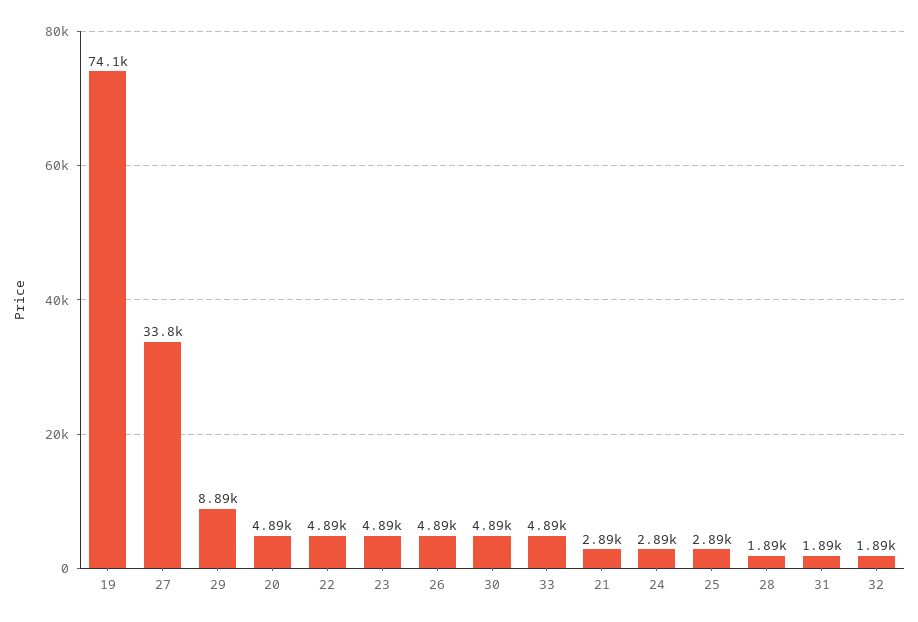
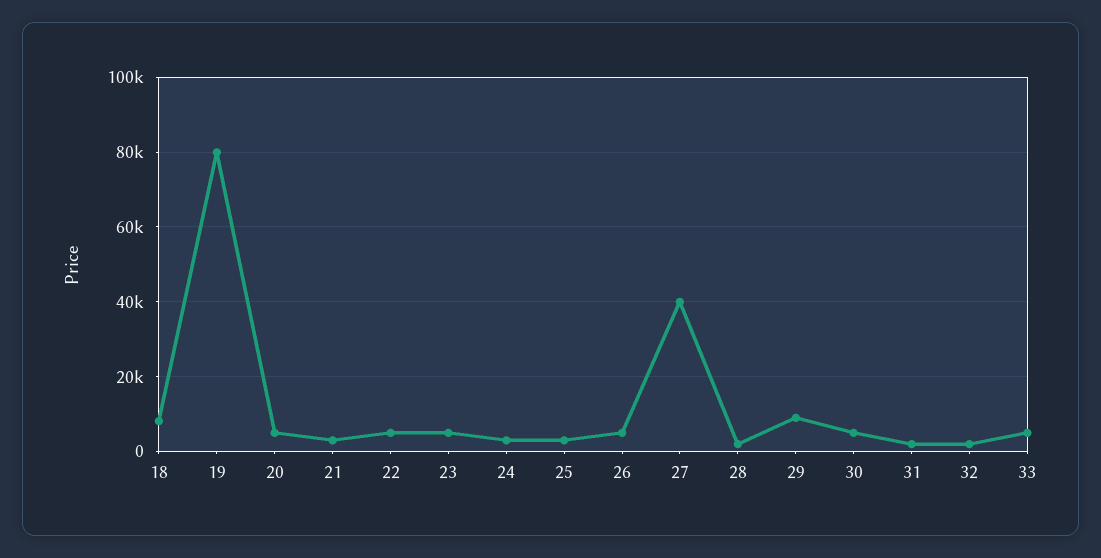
  {
-   "19": 74100,
+   "19": 80000,
-   "27": 33800,
+   "27": 40000,
    "29": 8890,
    "20": 4890,
    "22": 4890,
    "23": 4890,
    "26": 4890,
    "30": 4890,
    "33": 4890,
    "21": 2890,
    "24": 2890,
    "25": 2890,
    "28": 1890,
    "31": 1890,
-   "32": 1890
+   "32": 1890,
+   "18": 8000
  }

